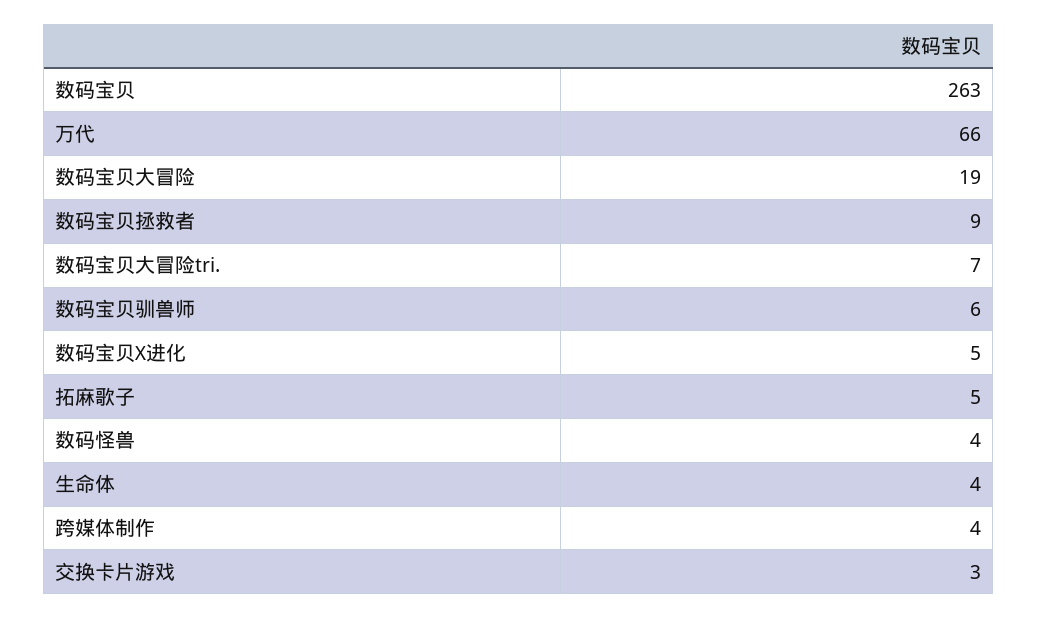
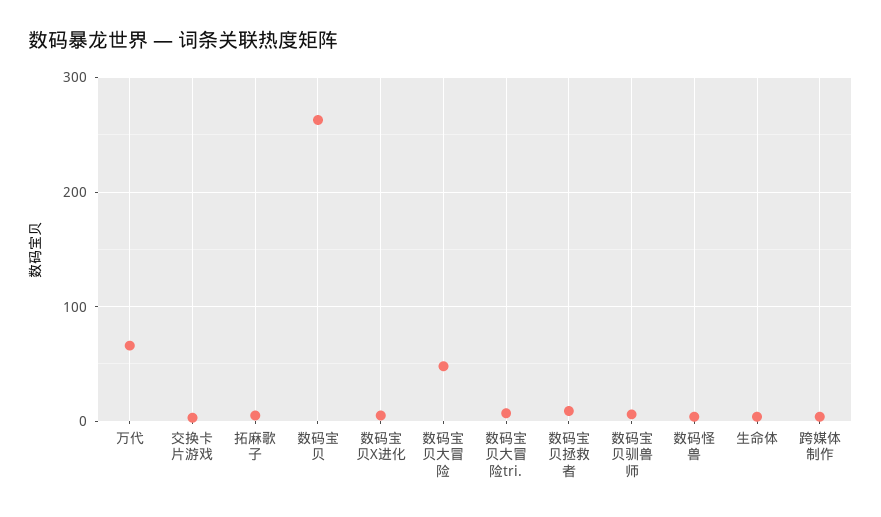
  {
    "数码宝贝": 263,
    "万代": 66,
-   "数码宝贝大冒险": 19,
+   "数码宝贝大冒险": 50,
    "数码宝贝拯救者": 9,
    "数码宝贝大冒险tri.": 7,
    "数码宝贝驯兽师": 6,
    "数码宝贝X进化": 5,
    "拓麻歌子": 5,
    "数码怪兽": 4,
    "生命体": 4,
    "跨媒体制作": 4,
    "交换卡片游戏": 3
  }

